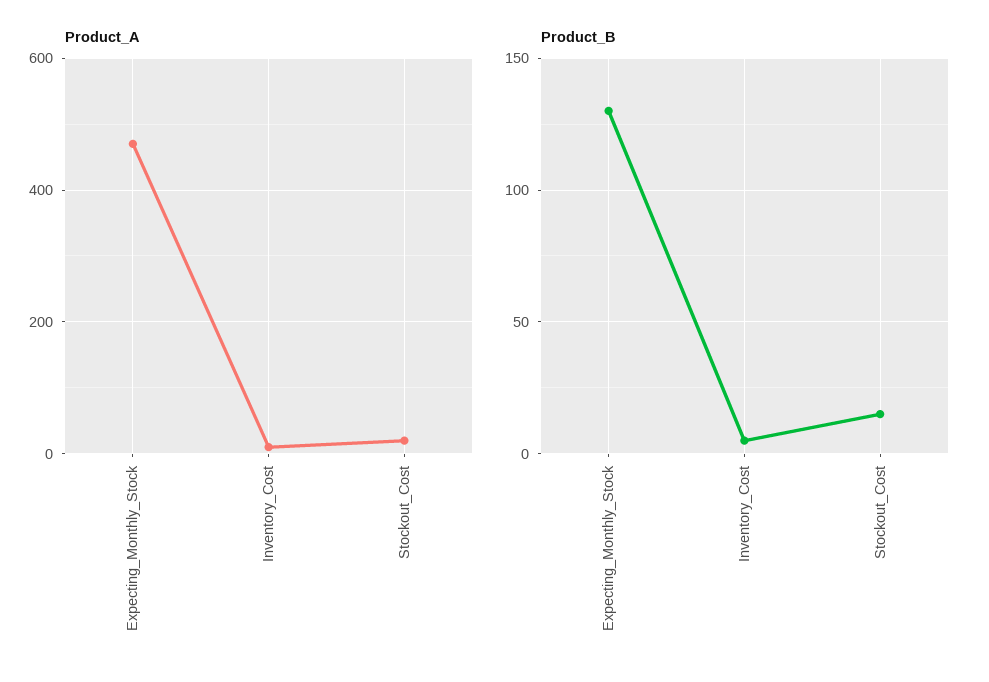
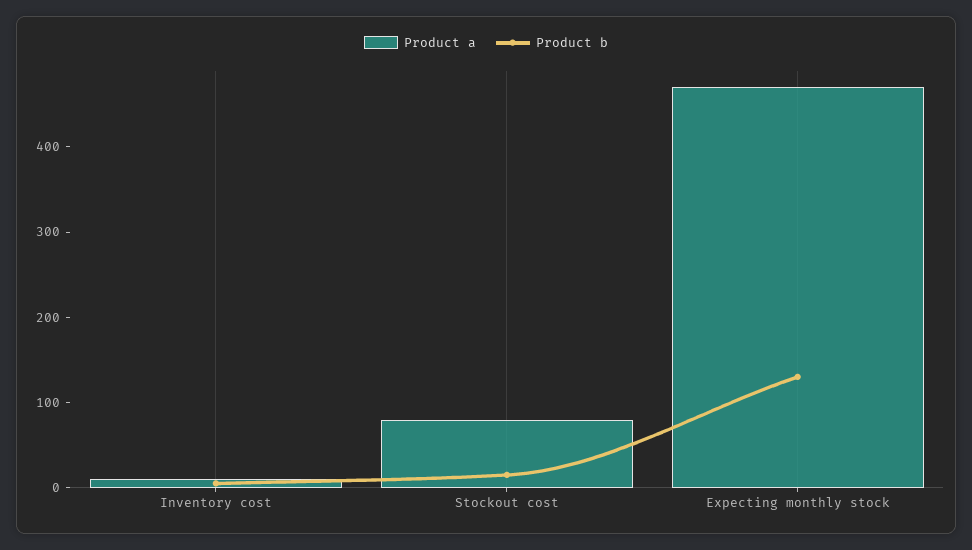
  {
    "Product_A": {
      "Expecting_Monthly_Stock": 480,
      "Inventory_Cost": 20,
-     "Stockout_Cost": 20
+     "Stockout_Cost": 80
    },
    "Product_B": {
      "Expecting_Monthly_Stock": 130,
      "Inventory_Cost": 5,
      "Stockout_Cost": 15
    }
  }

